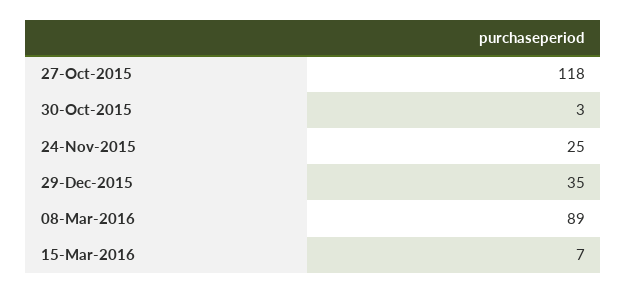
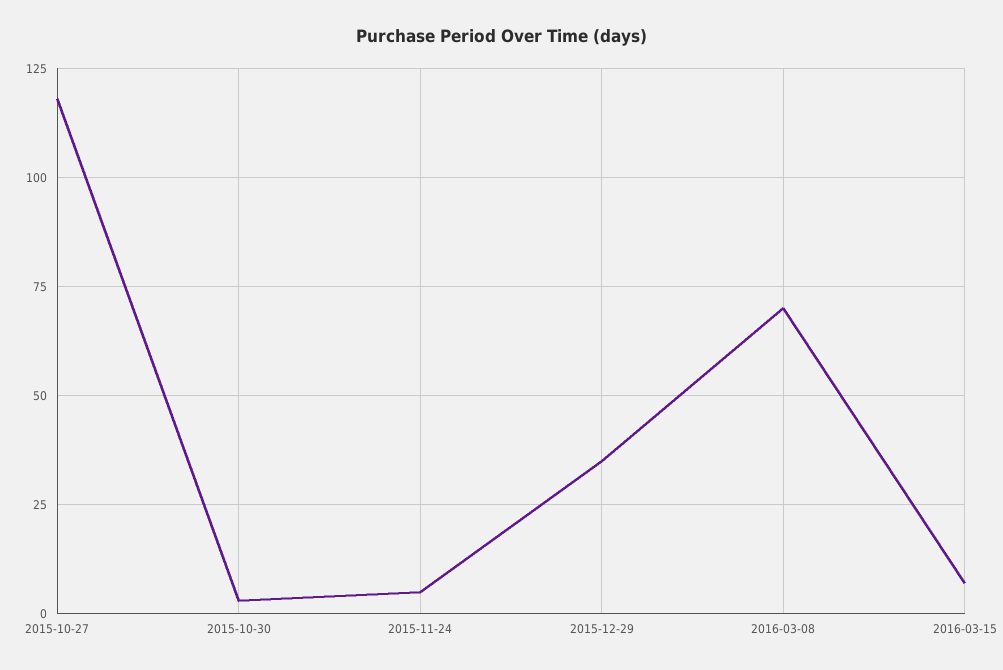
  {
    "27-Oct-2015": 118,
    "30-Oct-2015": 3,
-   "24-Nov-2015": 25,
+   "24-Nov-2015": 5,
    "29-Dec-2015": 35,
-   "08-Mar-2016": 89,
+   "08-Mar-2016": 70,
    "15-Mar-2016": 7
  }

